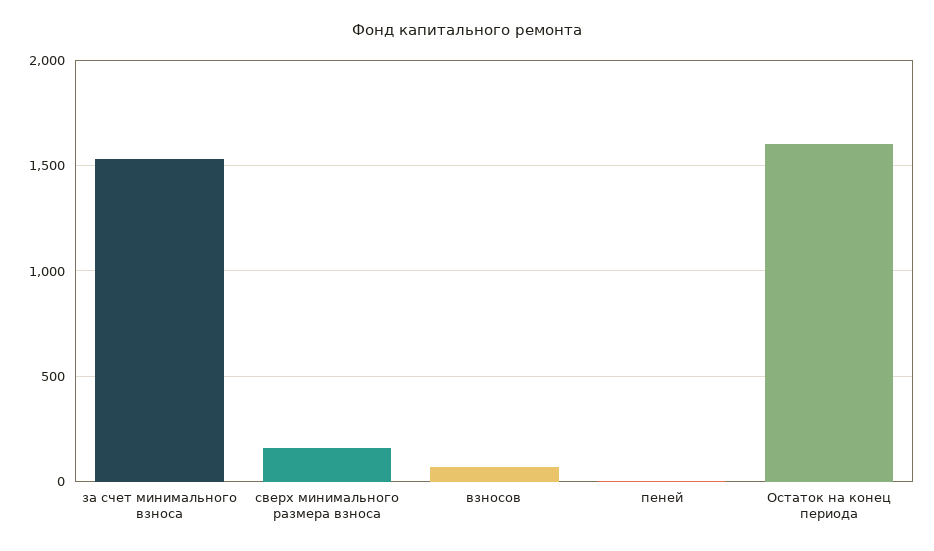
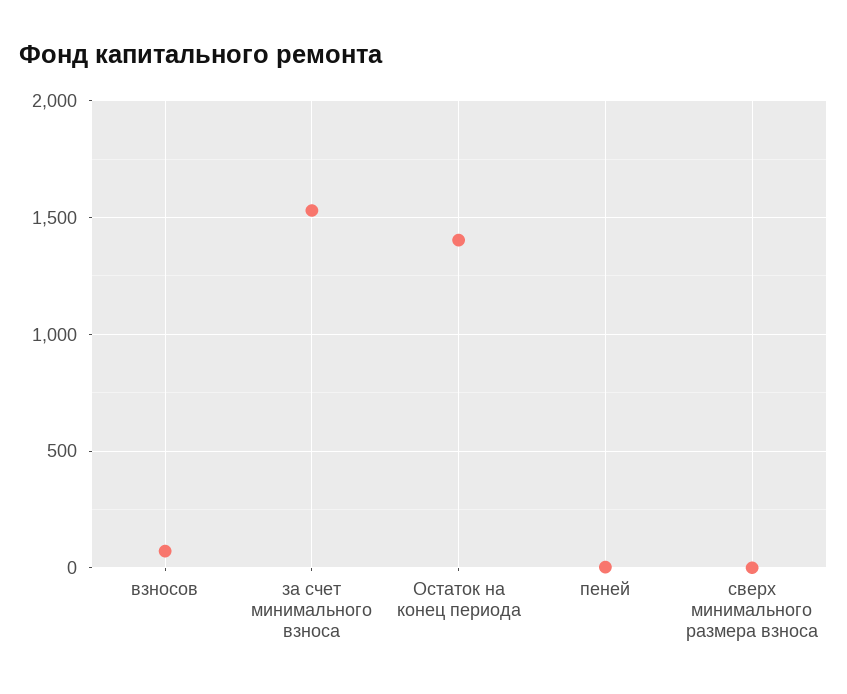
  {
    "за счет минимального взноса": 1550,
-   "сверх минимального размера взноса": 150,
+   "сверх минимального размера взноса": 0,
    "взносов": 50,
    "пеней": 0,
-   "Остаток на конец периода": 1600
+   "Остаток на конец периода": 1400
  }

